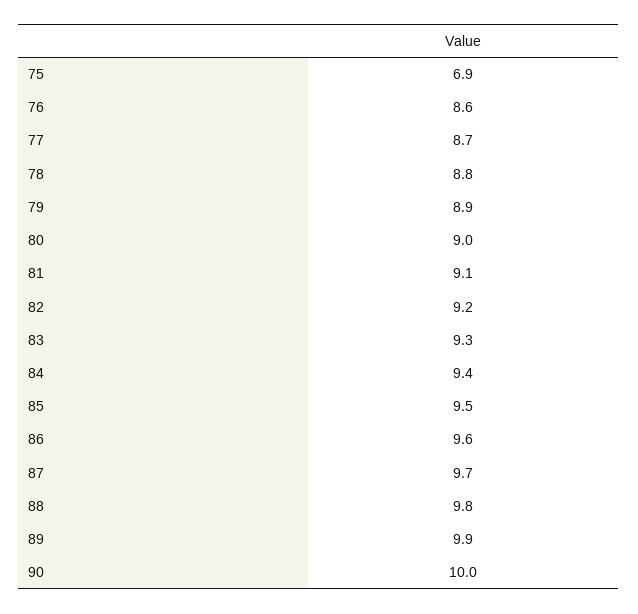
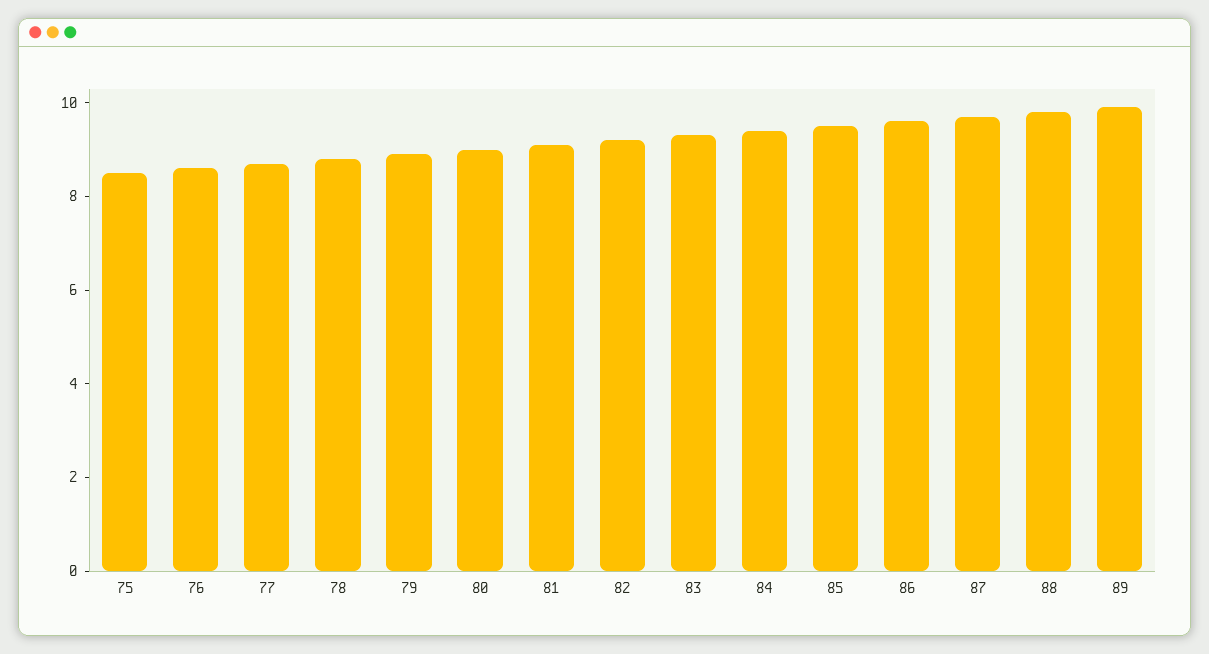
  {
-   "75": 6.9,
+   "75": 8.5,
    "76": 8.6,
    "77": 8.7,
    "78": 8.8,
    "79": 8.9,
    "80": 9,
    "81": 9.1,
    "82": 9.2,
    "83": 9.3,
    "84": 9.4,
    "85": 9.5,
    "86": 9.6,
    "87": 9.7,
    "88": 9.8,
-   "89": 9.9,
+   "89": 9.9
-   "90": 10
  }

